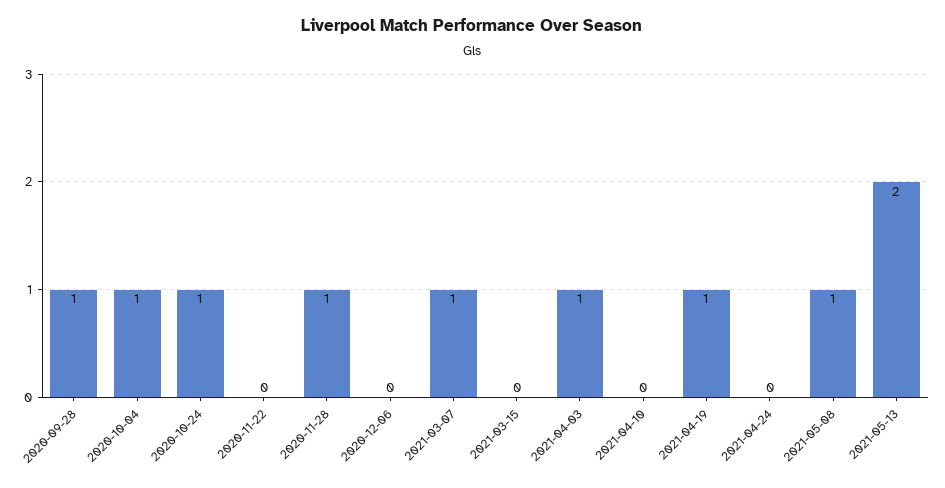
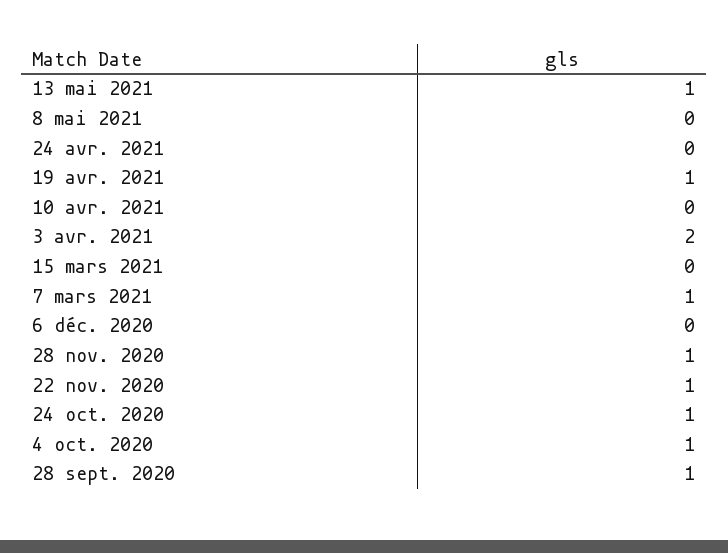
  {
    "2020-09-28": 1,
    "2020-10-04": 1,
    "2020-10-24": 1,
-   "2020-11-22": 0,
+   "2020-11-22": 1,
    "2020-11-28": 1,
    "2020-12-06": 0,
    "2021-03-07": 1,
    "2021-03-15": 0,
-   "2021-04-03": 1,
+   "2021-04-03": 2,
    "2021-04-10": 0,
    "2021-04-19": 1,
    "2021-04-24": 0,
-   "2021-05-08": 1,
+   "2021-05-08": 0,
-   "2021-05-13": 2
+   "2021-05-13": 1
  }

